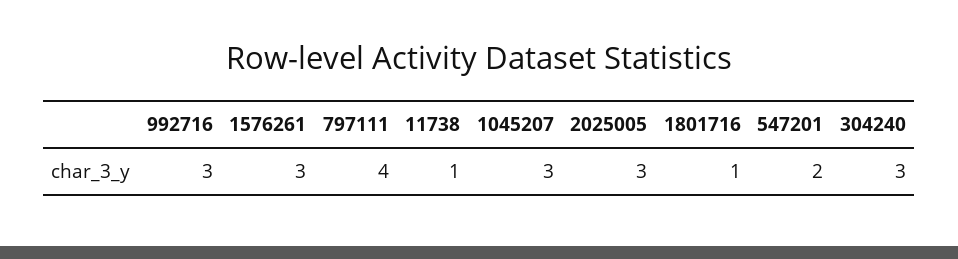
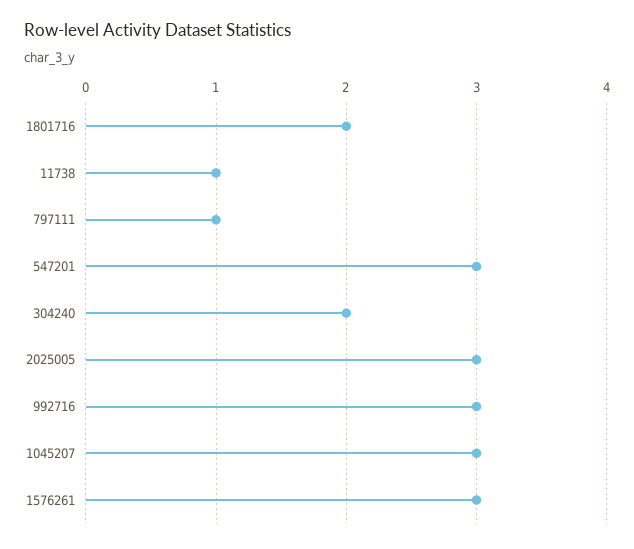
  {
    "992716": 3,
    "1576261": 3,
-   "797111": 4,
+   "797111": 1,
    "11738": 1,
    "1045207": 3,
    "2025005": 3,
-   "1801716": 1,
+   "1801716": 2,
-   "547201": 2,
+   "547201": 3,
-   "304240": 3
+   "304240": 2
  }

